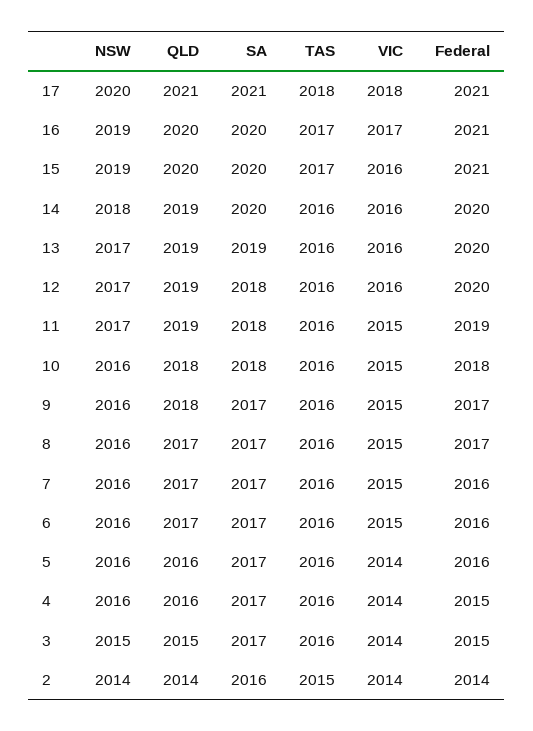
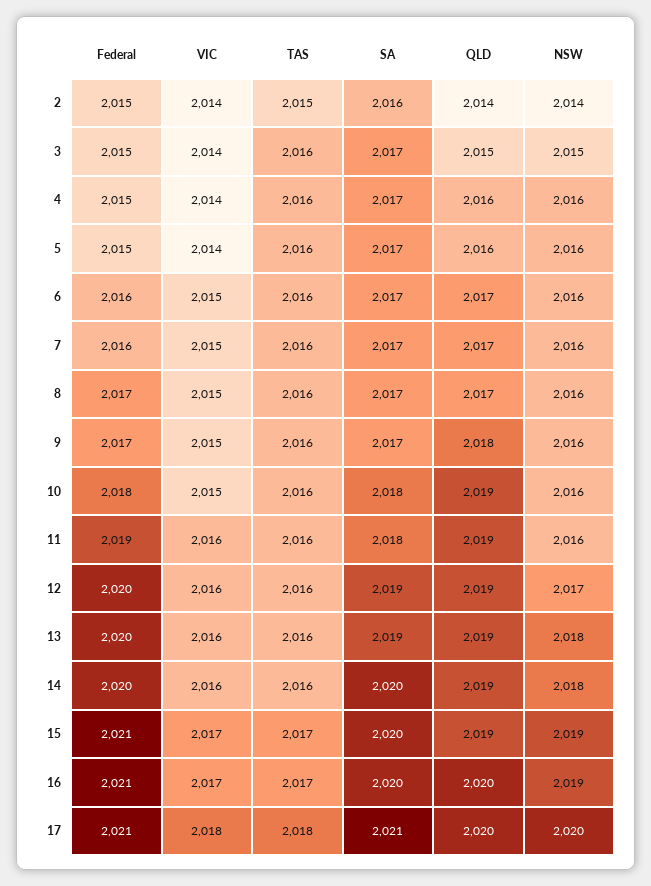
  {
    "NSW": {
      "17": 2020,
      "16": 2019,
      "15": 2019,
      "14": 2018,
-     "13": 2017,
+     "13": 2018,
      "12": 2017,
-     "11": 2017,
+     "11": 2016,
      "10": 2016,
      "9": 2016,
      "8": 2016,
      "7": 2016,
      "6": 2016,
      "5": 2016,
      "4": 2016,
      "3": 2015,
      "2": 2014
    },
    "QLD": {
-     "17": 2021,
+     "17": 2020,
      "16": 2020,
-     "15": 2020,
+     "15": 2019,
      "14": 2019,
      "13": 2019,
      "12": 2019,
      "11": 2019,
-     "10": 2018,
+     "10": 2019,
      "9": 2018,
      "8": 2017,
      "7": 2017,
      "6": 2017,
      "5": 2016,
      "4": 2016,
      "3": 2015,
      "2": 2014
    },
    "SA": {
      "17": 2021,
      "16": 2020,
      "15": 2020,
      "14": 2020,
      "13": 2019,
-     "12": 2018,
+     "12": 2019,
      "11": 2018,
      "10": 2018,
      "9": 2017,
      "8": 2017,
      "7": 2017,
      "6": 2017,
      "5": 2017,
      "4": 2017,
      "3": 2017,
      "2": 2016
    },
    "TAS": {
      "17": 2018,
      "16": 2017,
      "15": 2017,
      "14": 2016,
      "13": 2016,
      "12": 2016,
      "11": 2016,
      "10": 2016,
      "9": 2016,
      "8": 2016,
      "7": 2016,
      "6": 2016,
      "5": 2016,
      "4": 2016,
      "3": 2016,
      "2": 2015
    },
    "VIC": {
      "17": 2018,
      "16": 2017,
-     "15": 2016,
+     "15": 2017,
      "14": 2016,
      "13": 2016,
      "12": 2016,
-     "11": 2015,
+     "11": 2016,
      "10": 2015,
      "9": 2015,
      "8": 2015,
      "7": 2015,
      "6": 2015,
      "5": 2014,
      "4": 2014,
      "3": 2014,
      "2": 2014
    },
    "Federal": {
      "17": 2021,
      "16": 2021,
      "15": 2021,
      "14": 2020,
      "13": 2020,
      "12": 2020,
      "11": 2019,
      "10": 2018,
      "9": 2017,
      "8": 2017,
      "7": 2016,
      "6": 2016,
-     "5": 2016,
+     "5": 2015,
      "4": 2015,
      "3": 2015,
-     "2": 2014
+     "2": 2015
    }
  }

